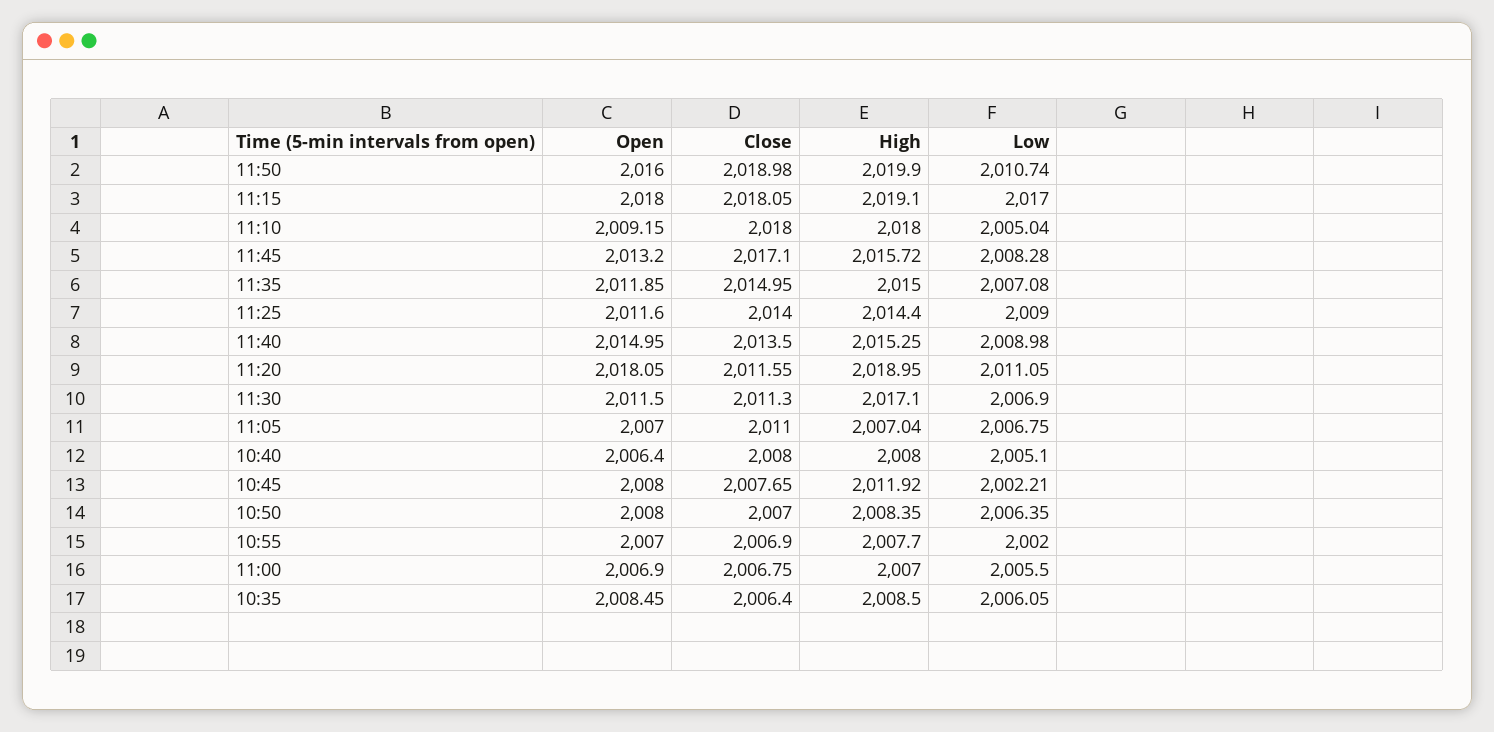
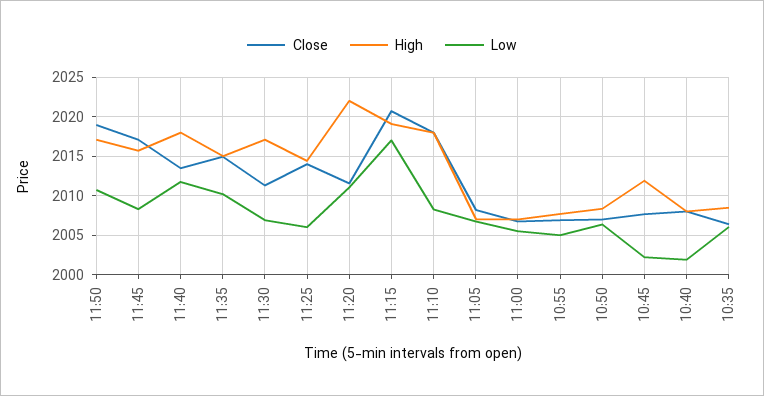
  {
-   "Open": {
-     "11:50": 2016,
-     "11:15": 2018,
-     "11:10": 2009.15,
-     "11:45": 2013.2,
-     "11:35": 2011.85,
-     "11:25": 2011.6,
-     "11:40": 2014.95,
-     "11:20": 2018.05,
-     "11:30": 2011.5,
-     "11:05": 2007,
-     "10:40": 2006.4,
-     "10:45": 2008,
-     "10:50": 2008,
-     "10:55": 2007,
-     "11:00": 2006.9,
-     "10:35": 2008.45
-   },
    "Close": {
      "11:50": 2018.98,
-     "11:15": 2018.05,
+     "11:15": 2021,
      "11:10": 2018,
      "11:45": 2017.1,
      "11:35": 2014.95,
      "11:25": 2014,
      "11:40": 2013.5,
      "11:20": 2011.55,
      "11:30": 2011.3,
-     "11:05": 2011,
+     "11:05": 2008,
      "10:40": 2008,
      "10:45": 2007.65,
      "10:50": 2007,
      "10:55": 2006.9,
      "11:00": 2006.75,
      "10:35": 2006.4
    },
    "High": {
-     "11:50": 2019.9,
+     "11:50": 2017,
      "11:15": 2019.1,
      "11:10": 2018,
      "11:45": 2015.72,
      "11:35": 2015,
      "11:25": 2014.4,
-     "11:40": 2015.25,
+     "11:40": 2018,
-     "11:20": 2018.95,
+     "11:20": 2022,
      "11:30": 2017.1,
      "11:05": 2007.04,
      "10:40": 2008,
      "10:45": 2011.92,
      "10:50": 2008.35,
      "10:55": 2007.7,
      "11:00": 2007,
      "10:35": 2008.5
    },
    "Low": {
      "11:50": 2010.74,
      "11:15": 2017,
-     "11:10": 2005.04,
+     "11:10": 2008,
      "11:45": 2008.28,
-     "11:35": 2007.08,
+     "11:35": 2010,
-     "11:25": 2009,
+     "11:25": 2006,
-     "11:40": 2008.98,
+     "11:40": 2012,
      "11:20": 2011.05,
      "11:30": 2006.9,
      "11:05": 2006.75,
-     "10:40": 2005.1,
+     "10:40": 2002,
      "10:45": 2002.21,
      "10:50": 2006.35,
-     "10:55": 2002,
+     "10:55": 2005,
      "11:00": 2005.5,
      "10:35": 2006.05
    }
  }

